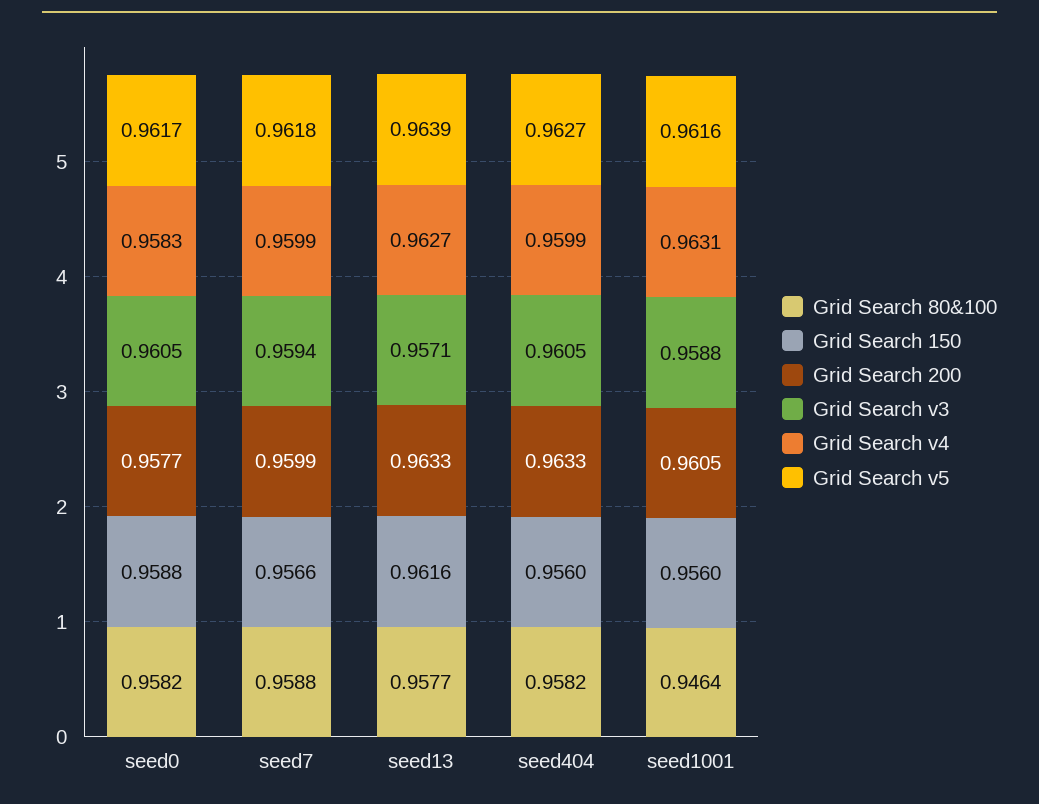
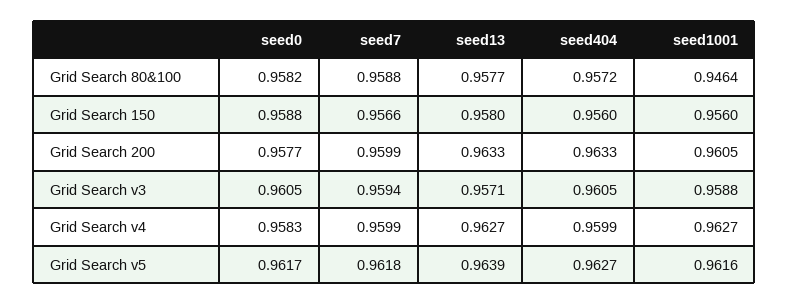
  {
    "Grid Search 80&100": {
      "seed0": 0.9582,
      "seed7": 0.9588,
      "seed13": 0.9577,
-     "seed404": 0.9582,
+     "seed404": 0.9572,
      "seed1001": 0.9464
    },
    "Grid Search 150": {
      "seed0": 0.9588,
      "seed7": 0.9566,
-     "seed13": 0.9616,
+     "seed13": 0.958,
      "seed404": 0.956,
      "seed1001": 0.956
    },
    "Grid Search 200": {
      "seed0": 0.9577,
      "seed7": 0.9599,
      "seed13": 0.9633,
      "seed404": 0.9633,
      "seed1001": 0.9605
    },
    "Grid Search v3": {
      "seed0": 0.9605,
      "seed7": 0.9594,
      "seed13": 0.9571,
      "seed404": 0.9605,
      "seed1001": 0.9588
    },
    "Grid Search v4": {
      "seed0": 0.9583,
      "seed7": 0.9599,
      "seed13": 0.9627,
      "seed404": 0.9599,
-     "seed1001": 0.9631
+     "seed1001": 0.9627
    },
    "Grid Search v5": {
      "seed0": 0.9617,
      "seed7": 0.9618,
      "seed13": 0.9639,
      "seed404": 0.9627,
      "seed1001": 0.9616
    }
  }

